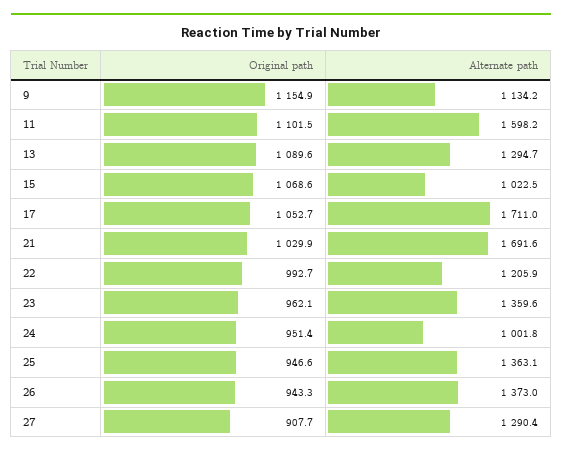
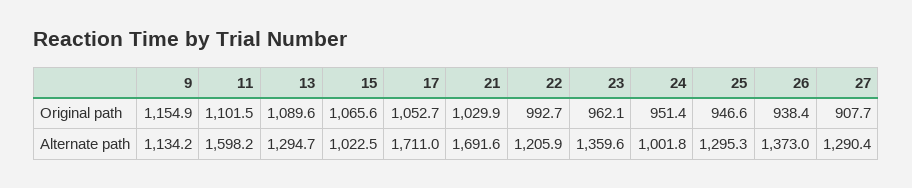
  {
    "Original path": {
      "9": 1154.9,
      "11": 1101.5,
      "13": 1089.6,
-     "15": 1068.6,
+     "15": 1065.6,
      "17": 1052.7,
      "21": 1029.9,
      "22": 992.7,
      "23": 962.1,
      "24": 951.4,
      "25": 946.6,
-     "26": 943.3,
+     "26": 938.4,
      "27": 907.7
    },
    "Alternate path": {
      "9": 1134.2,
      "11": 1598.2,
      "13": 1294.7,
      "15": 1022.5,
      "17": 1711,
      "21": 1691.6,
      "22": 1205.9,
      "23": 1359.6,
      "24": 1001.8,
-     "25": 1363.1,
+     "25": 1295.3,
      "26": 1373,
      "27": 1290.4
    }
  }

